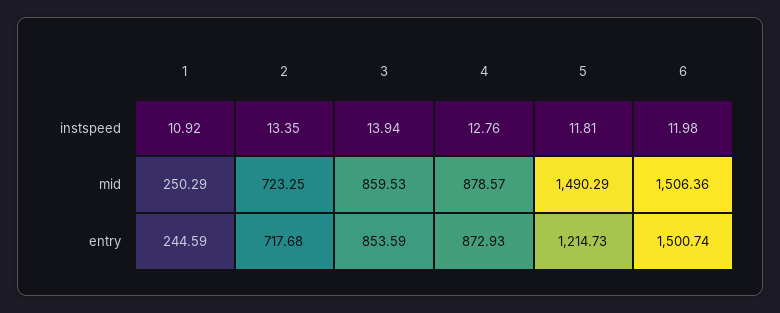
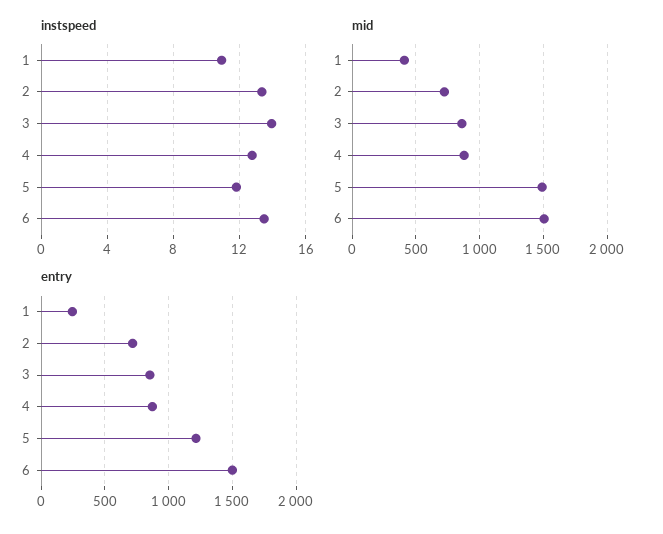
  {
    "instspeed": {
      "1": 10.92,
      "2": 13.35,
      "3": 13.94,
      "4": 12.76,
      "5": 11.81,
-     "6": 11.98
+     "6": 13.5
    },
    "mid": {
-     "1": 250.29,
+     "1": 400,
      "2": 723.25,
      "3": 859.53,
      "4": 878.57,
      "5": 1490.29,
      "6": 1506.36
    },
    "entry": {
      "1": 244.59,
      "2": 717.68,
      "3": 853.59,
      "4": 872.93,
      "5": 1214.73,
      "6": 1500.74
    }
  }

